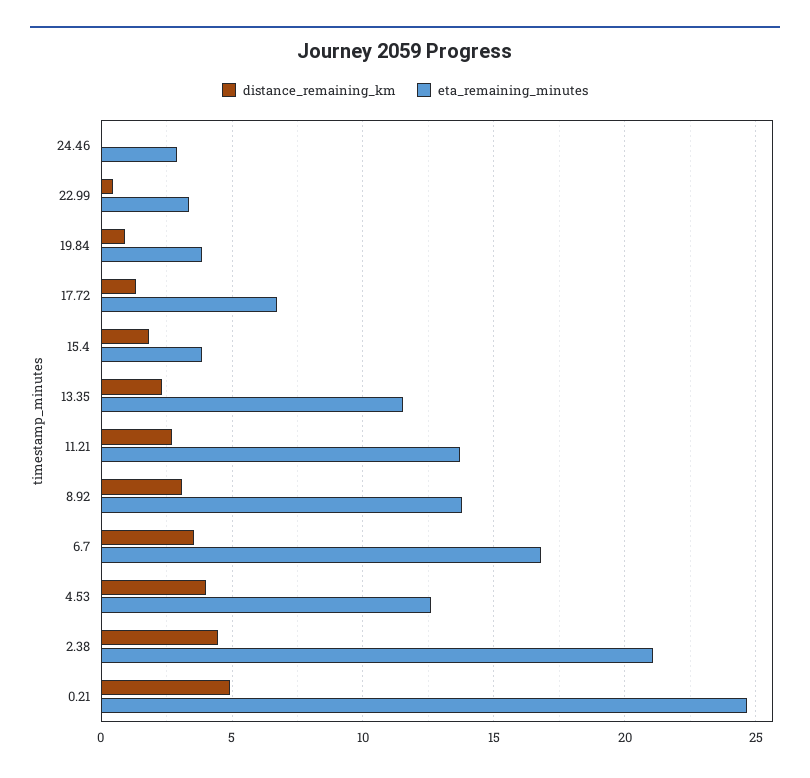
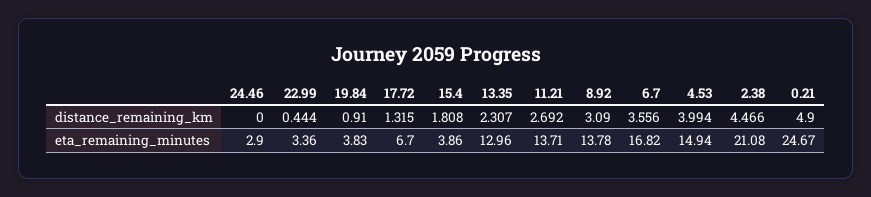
  {
    "distance_remaining_km": {
      "24.46": 0,
      "22.99": 0.444,
      "19.84": 0.91,
      "17.72": 1.315,
      "15.4": 1.808,
      "13.35": 2.307,
      "11.21": 2.692,
      "8.92": 3.09,
      "6.7": 3.556,
      "4.53": 3.994,
      "2.38": 4.466,
      "0.21": 4.9
    },
    "eta_remaining_minutes": {
      "24.46": 2.9,
      "22.99": 3.36,
      "19.84": 3.83,
      "17.72": 6.7,
      "15.4": 3.86,
-     "13.35": 11.5,
+     "13.35": 12.96,
      "11.21": 13.71,
      "8.92": 13.78,
      "6.7": 16.82,
-     "4.53": 12.5,
+     "4.53": 14.94,
      "2.38": 21.08,
      "0.21": 24.67
    }
  }

